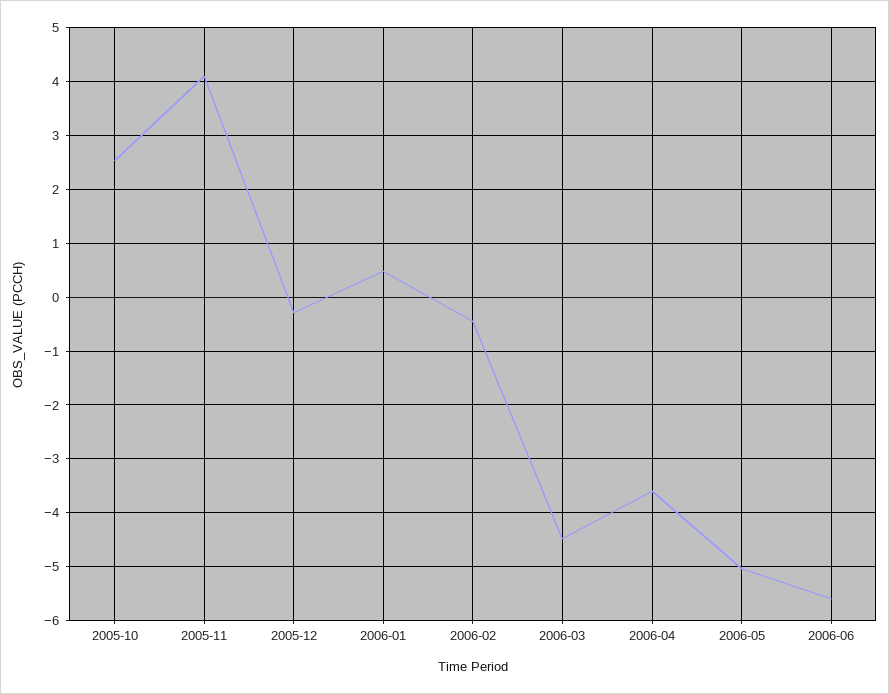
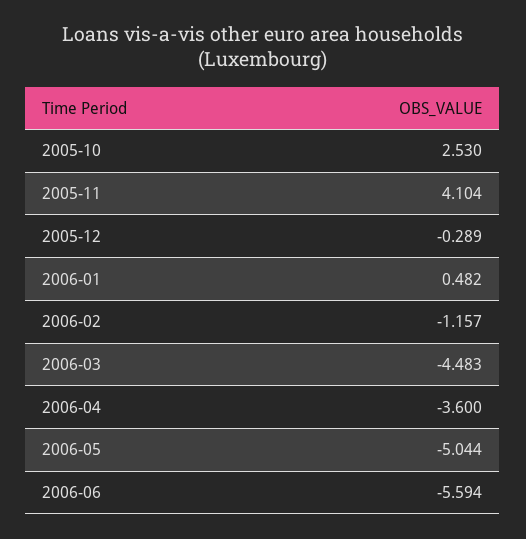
  {
    "2005-10": 2.53,
    "2005-11": 4.104,
    "2005-12": -0.289,
    "2006-01": 0.482,
-   "2006-02": -0.4,
+   "2006-02": -1.157,
    "2006-03": -4.483,
    "2006-04": -3.6,
    "2006-05": -5.044,
    "2006-06": -5.594
  }

